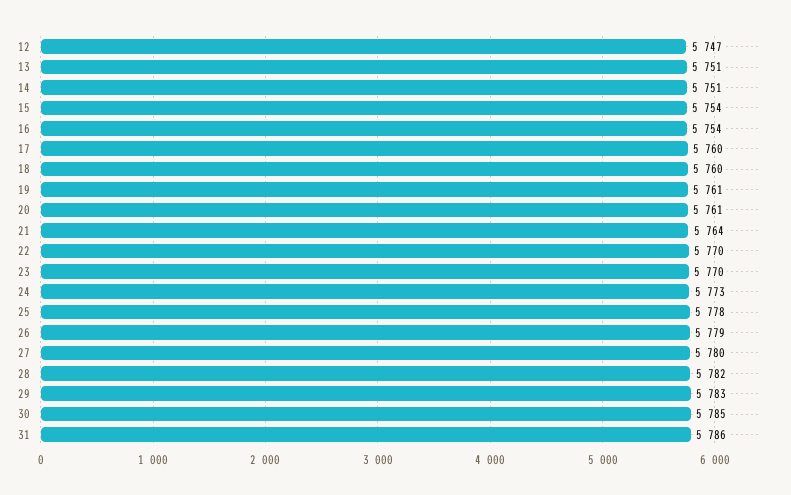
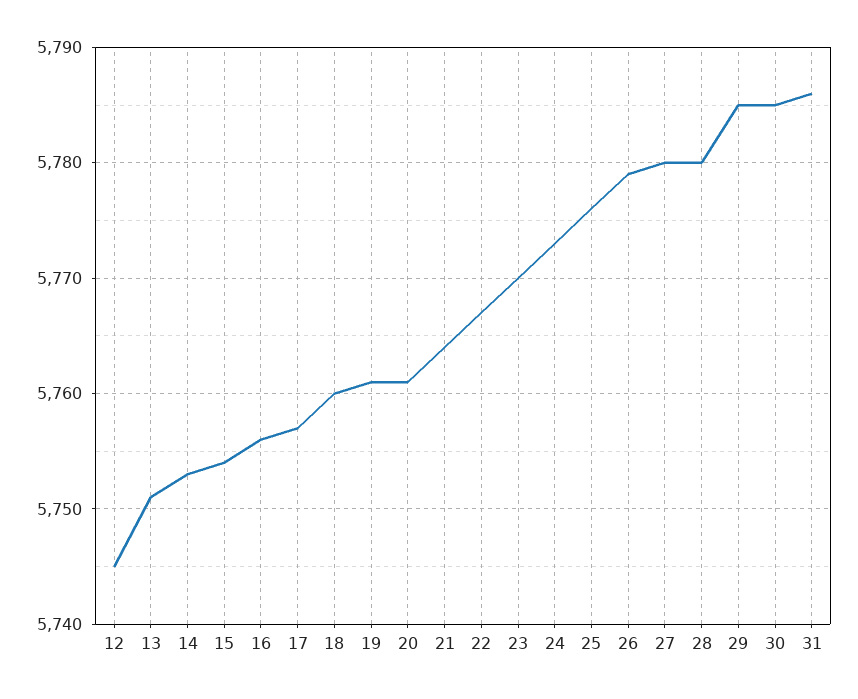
  {
-   "12": 5747,
+   "12": 5745,
    "13": 5751,
-   "14": 5751,
+   "14": 5753,
    "15": 5754,
-   "16": 5754,
+   "16": 5756,
-   "17": 5760,
+   "17": 5757,
    "18": 5760,
    "19": 5761,
    "20": 5761,
    "21": 5764,
-   "22": 5770,
+   "22": 5767,
    "23": 5770,
    "24": 5773,
-   "25": 5778,
+   "25": 5776,
    "26": 5779,
    "27": 5780,
-   "28": 5782,
+   "28": 5780,
-   "29": 5783,
+   "29": 5785,
    "30": 5785,
    "31": 5786
  }

